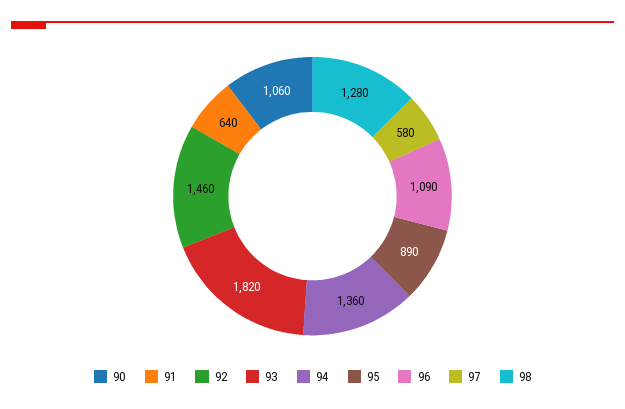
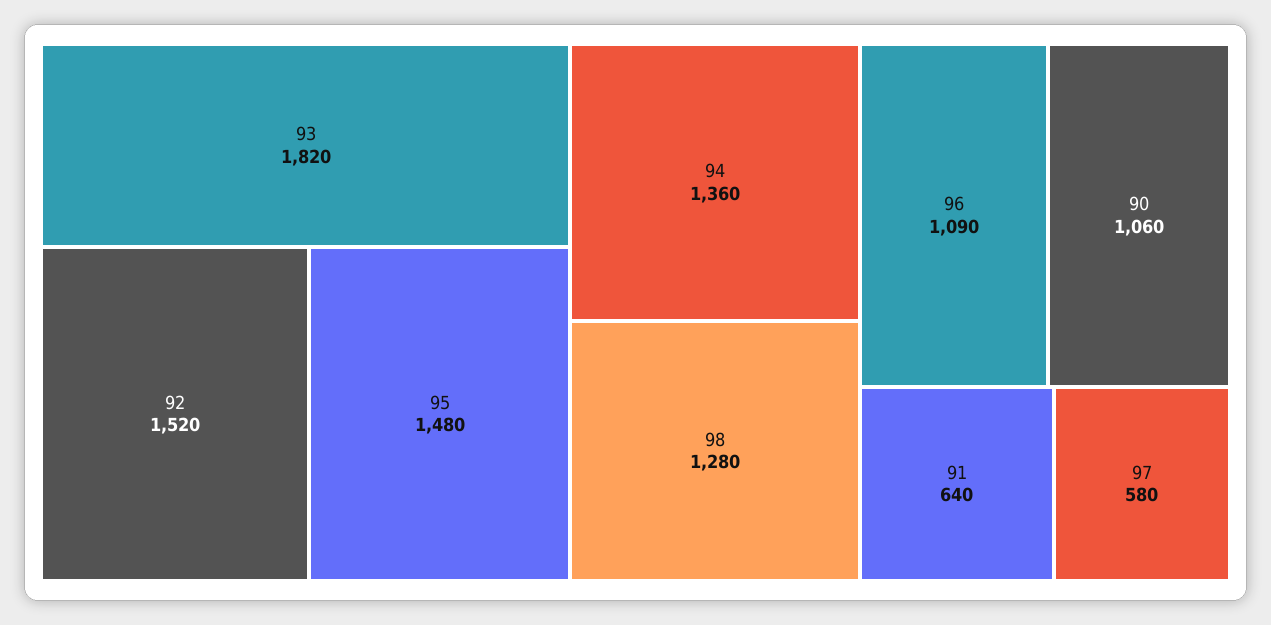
  {
    "90": 1060,
    "91": 640,
-   "92": 1460,
+   "92": 1520,
    "93": 1820,
    "94": 1360,
-   "95": 890,
+   "95": 1480,
    "96": 1090,
    "97": 580,
    "98": 1280
  }

